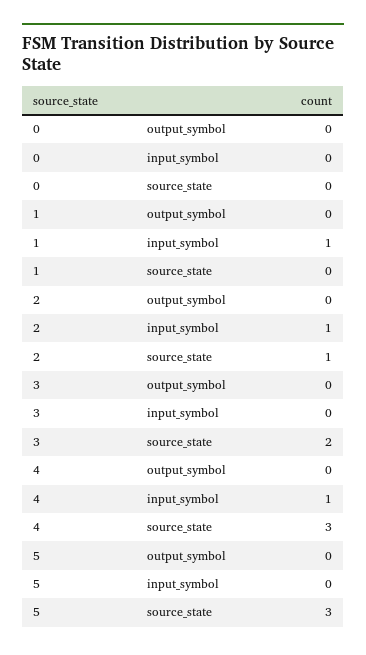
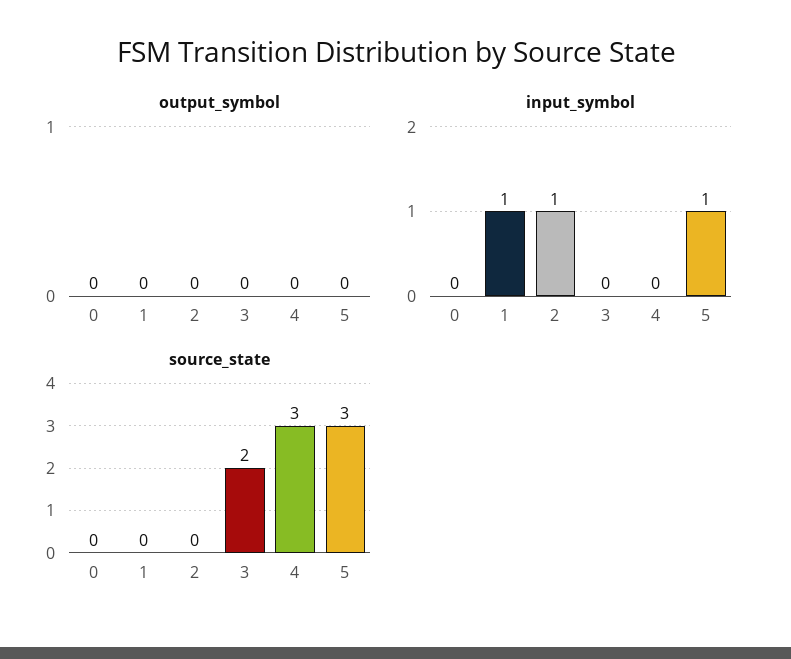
  {
    "output_symbol": {
      "0": 0,
      "1": 0,
      "2": 0,
      "3": 0,
      "4": 0,
      "5": 0
    },
    "input_symbol": {
      "0": 0,
      "1": 1,
      "2": 1,
      "3": 0,
-     "4": 1,
+     "4": 0,
-     "5": 0
+     "5": 1
    },
    "source_state": {
      "0": 0,
      "1": 0,
-     "2": 1,
+     "2": 0,
      "3": 2,
      "4": 3,
      "5": 3
    }
  }

